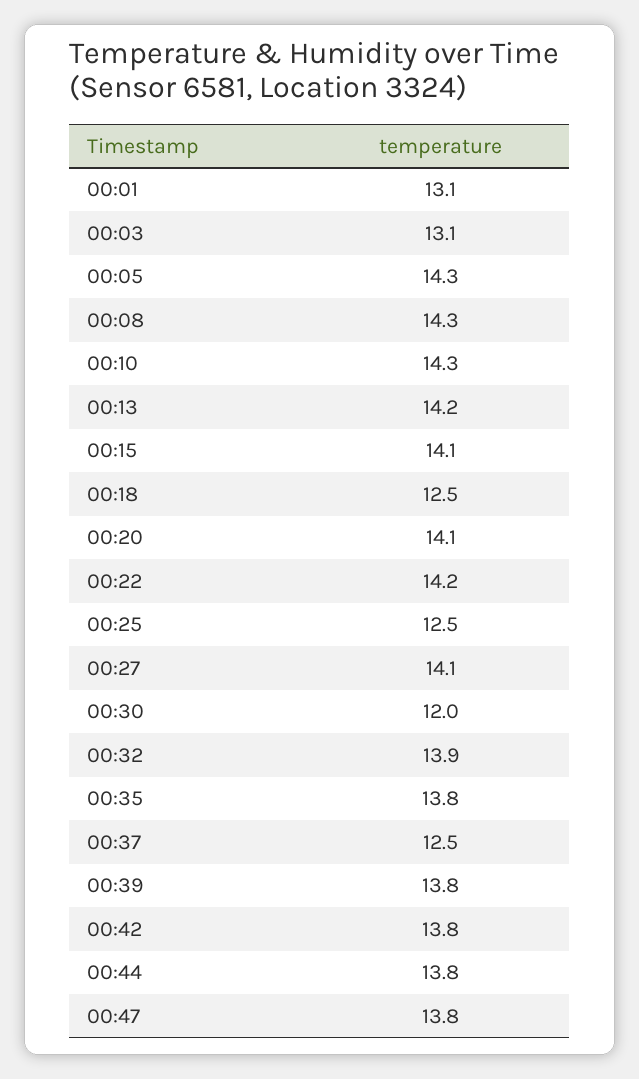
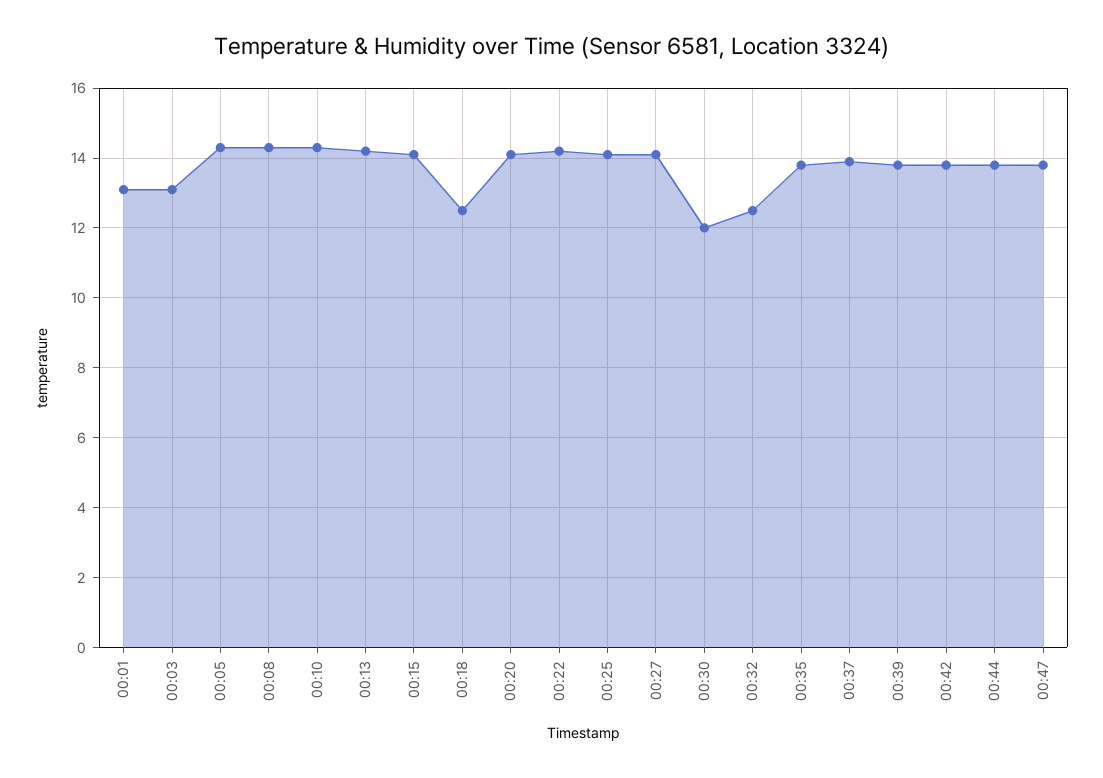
  {
    "00:01": 13.1,
    "00:03": 13.1,
    "00:05": 14.3,
    "00:08": 14.3,
    "00:10": 14.3,
    "00:13": 14.2,
    "00:15": 14.1,
    "00:18": 12.5,
    "00:20": 14.1,
    "00:22": 14.2,
-   "00:25": 12.5,
+   "00:25": 14,
    "00:27": 14.1,
    "00:30": 12,
-   "00:32": 13.9,
+   "00:32": 12.5,
    "00:35": 13.8,
-   "00:37": 12.5,
+   "00:37": 14,
    "00:39": 13.8,
    "00:42": 13.8,
    "00:44": 13.8,
    "00:47": 13.8
  }

